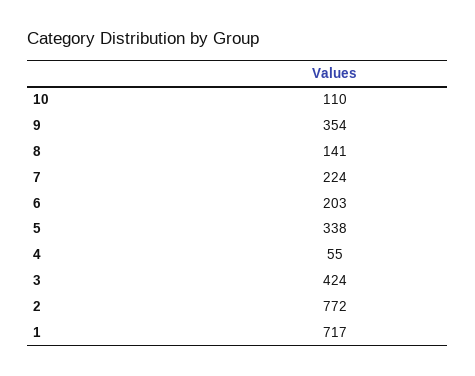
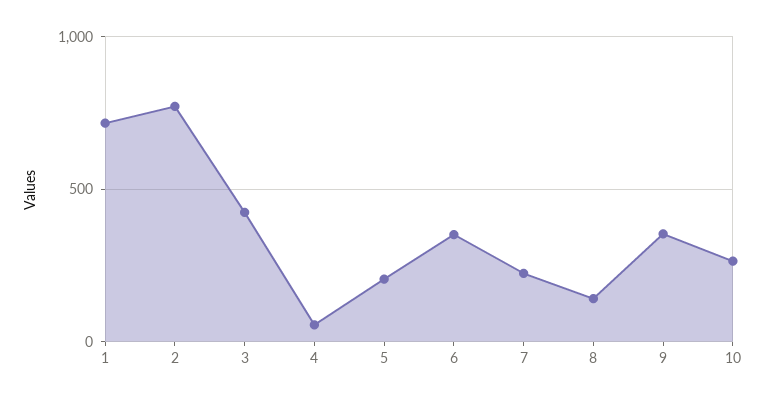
  {
-   "10": 110,
+   "10": 250,
    "9": 354,
    "8": 141,
    "7": 224,
-   "6": 203,
+   "6": 350,
-   "5": 338,
+   "5": 200,
    "4": 55,
    "3": 424,
    "2": 772,
    "1": 717
  }

